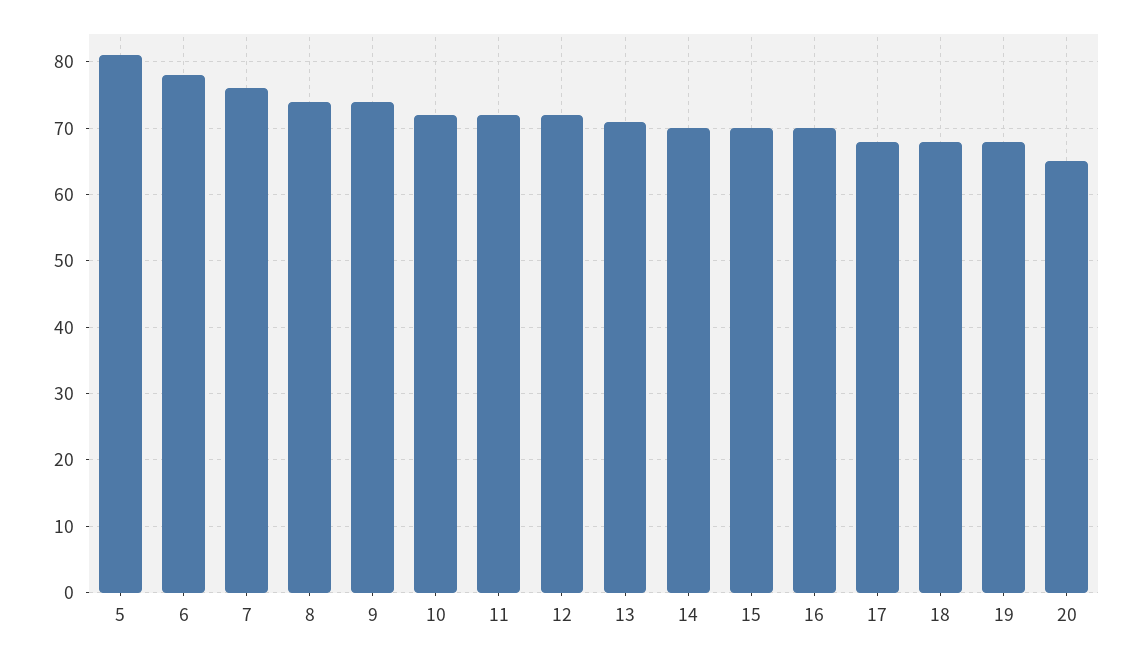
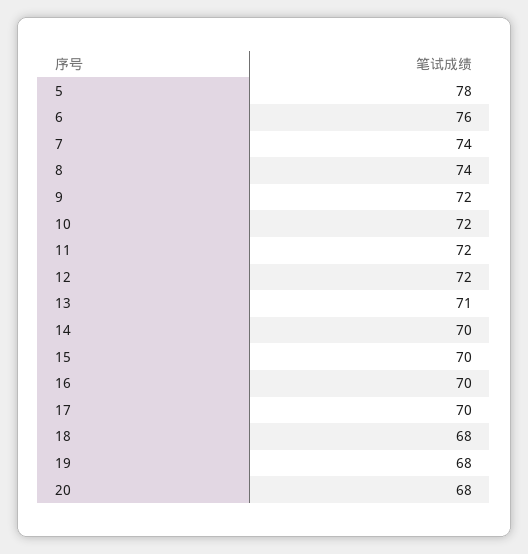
  {
-   "5": 81,
+   "5": 78,
-   "6": 78,
+   "6": 76,
-   "7": 76,
+   "7": 74,
    "8": 74,
-   "9": 74,
+   "9": 72,
    "10": 72,
    "11": 72,
    "12": 72,
    "13": 71,
    "14": 70,
    "15": 70,
    "16": 70,
-   "17": 68,
+   "17": 70,
    "18": 68,
    "19": 68,
-   "20": 65
+   "20": 68
  }

